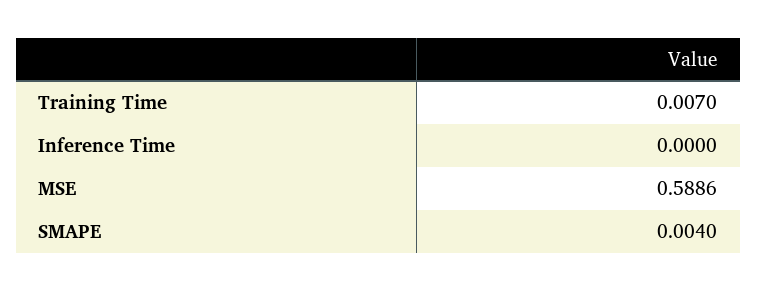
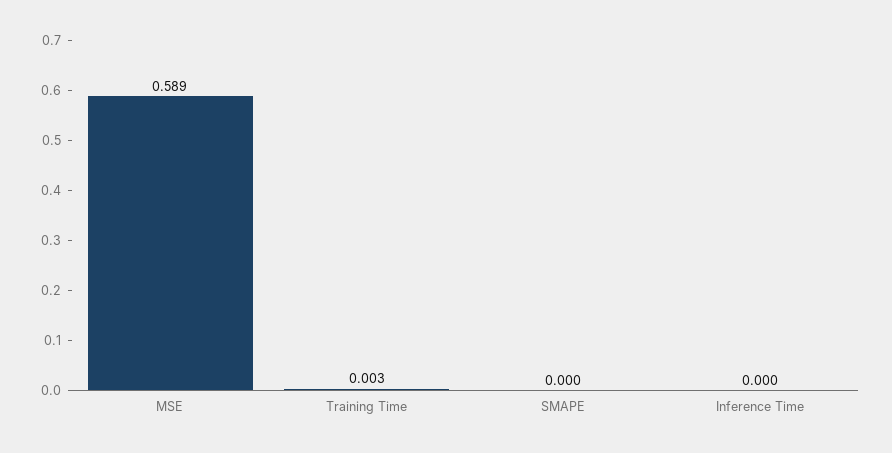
  {
-   "Training Time": 0.007,
+   "Training Time": 0.003,
    "Inference Time": 0,
    "MSE": 0.5886,
-   "SMAPE": 0.004
+   "SMAPE": 0
  }

